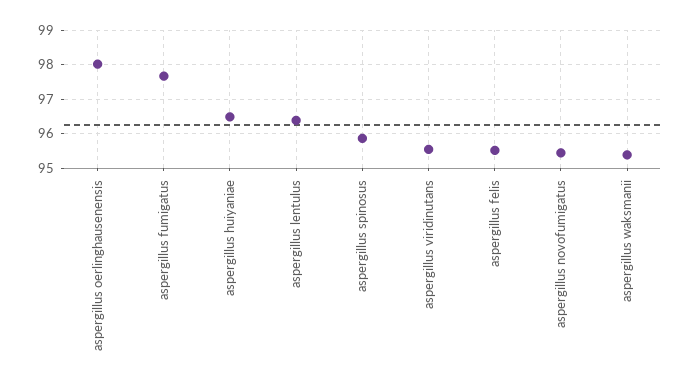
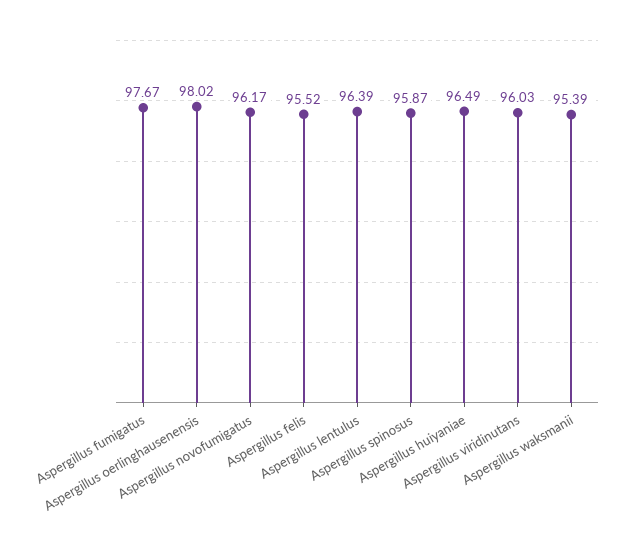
  {
    "aspergillus oerlinghausenensis": 98.02,
    "aspergillus fumigatus": 97.67,
    "aspergillus huiyaniae": 96.49,
    "aspergillus lentulus": 96.39,
    "aspergillus spinosus": 95.87,
-   "aspergillus viridinutans": 95.6,
+   "aspergillus viridinutans": 96.03,
    "aspergillus felis": 95.52,
-   "aspergillus novofumigatus": 95.4,
+   "aspergillus novofumigatus": 96.17,
    "aspergillus waksmanii": 95.39
  }

